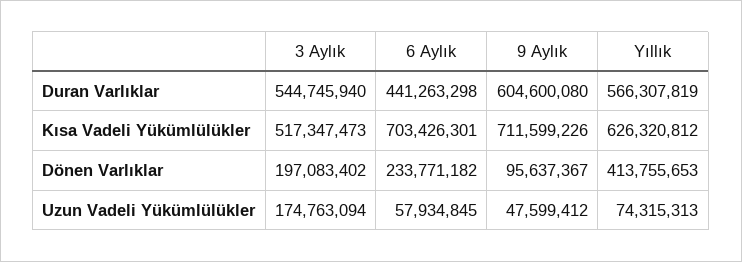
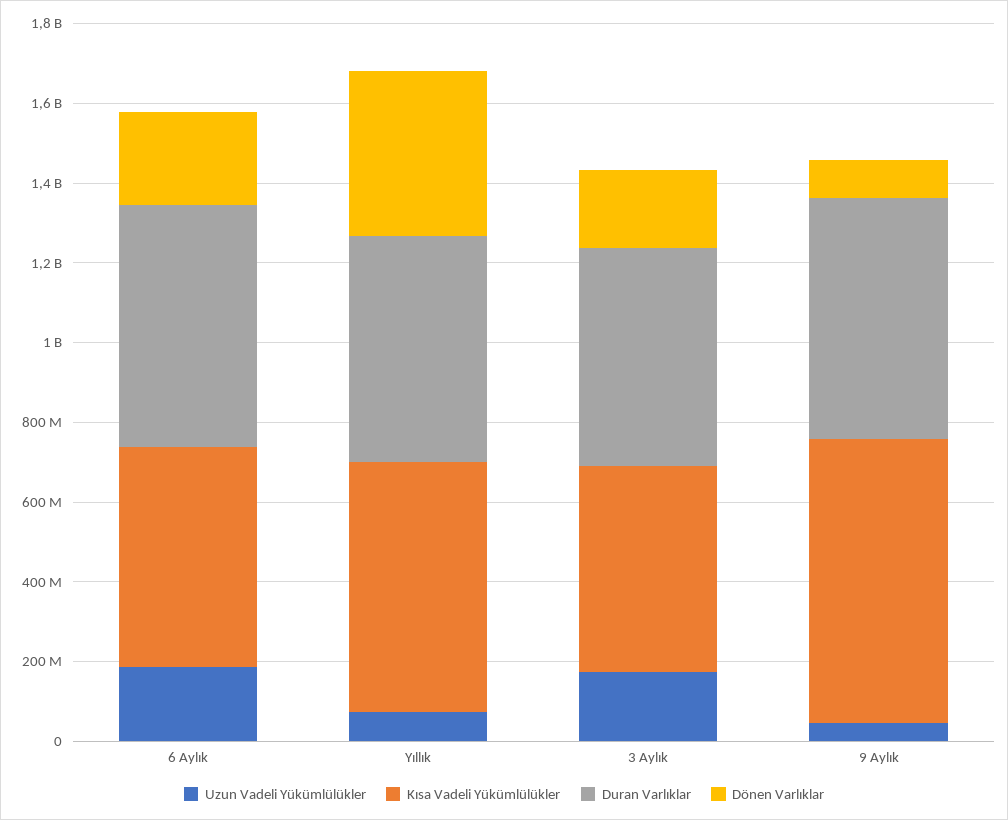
  {
    "Duran Varlıklar": {
      "3 Aylık": 544745940,
-     "6 Aylık": 441263298,
+     "6 Aylık": 600000000,
      "9 Aylık": 604600080,
      "Yıllık": 566307819
    },
    "Kısa Vadeli Yükümlülükler": {
      "3 Aylık": 517347473,
-     "6 Aylık": 703426301,
+     "6 Aylık": 550000000,
      "9 Aylık": 711599226,
      "Yıllık": 626320812
    },
    "Dönen Varlıklar": {
      "3 Aylık": 197083402,
      "6 Aylık": 233771182,
      "9 Aylık": 95637367,
      "Yıllık": 413755653
    },
    "Uzun Vadeli Yükümlülükler": {
      "3 Aylık": 174763094,
-     "6 Aylık": 57934845,
+     "6 Aylık": 200000000,
      "9 Aylık": 47599412,
      "Yıllık": 74315313
    }
  }

